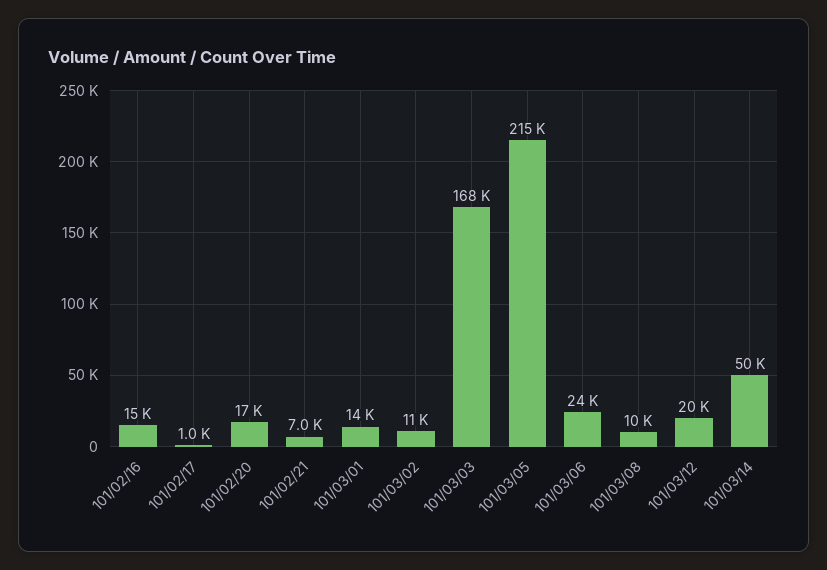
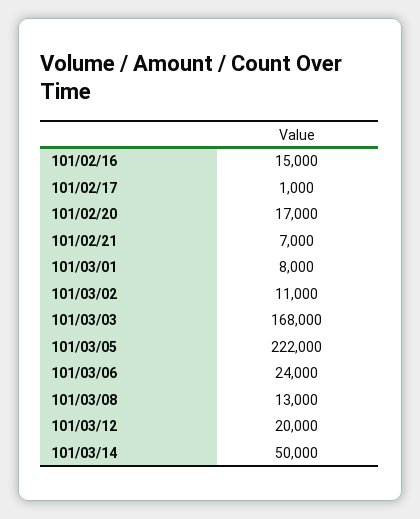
  {
    "101/02/16": 15000,
    "101/02/17": 1000,
    "101/02/20": 17000,
    "101/02/21": 7000,
-   "101/03/01": 14000,
+   "101/03/01": 8000,
    "101/03/02": 11000,
    "101/03/03": 168000,
-   "101/03/05": 215000,
+   "101/03/05": 222000,
    "101/03/06": 24000,
-   "101/03/08": 10000,
+   "101/03/08": 13000,
    "101/03/12": 20000,
    "101/03/14": 50000
  }

